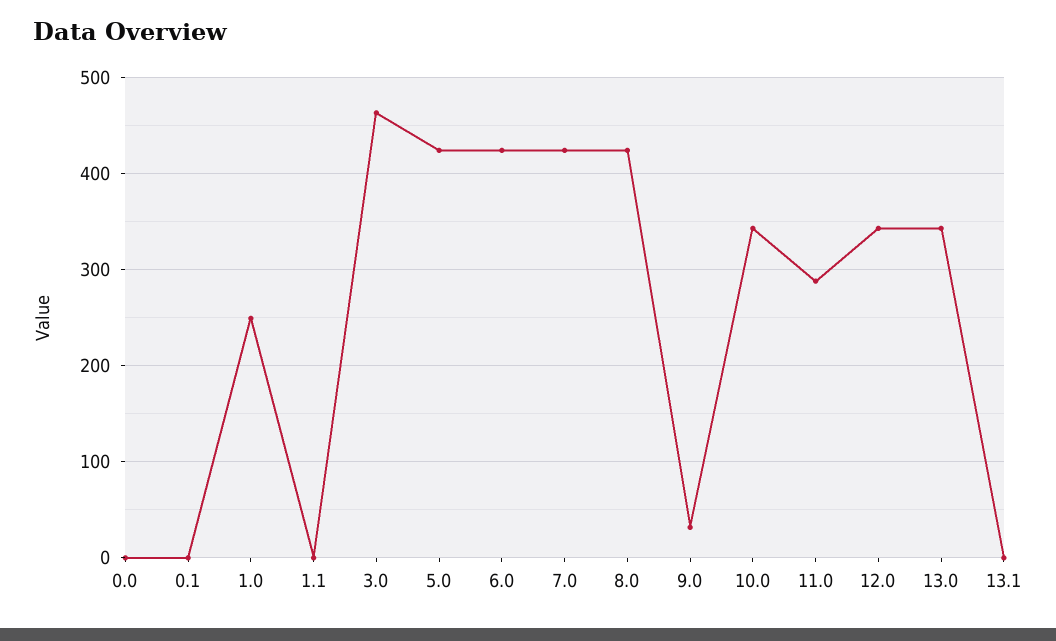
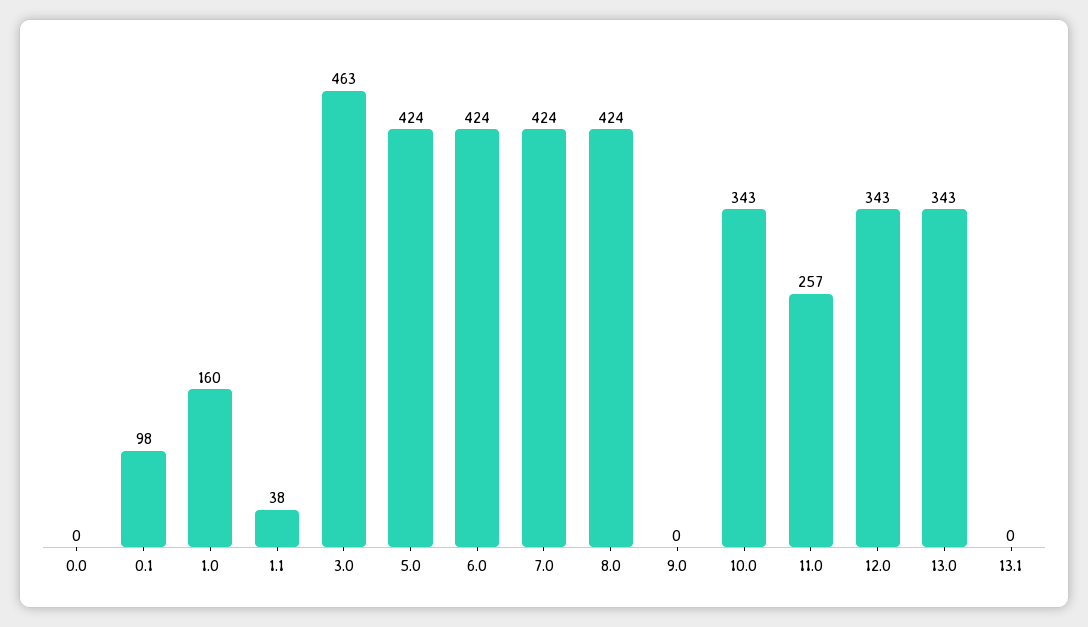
  {
    "0.0": 0,
-   "0.1": 0,
+   "0.1": 98,
-   "1.0": 250,
+   "1.0": 160,
-   "1.1": 0,
+   "1.1": 38,
    "3.0": 463,
    "5.0": 424,
    "6.0": 424,
    "7.0": 424,
    "8.0": 424,
-   "9.0": 30,
+   "9.0": 0,
    "10.0": 343,
-   "11.0": 290,
+   "11.0": 257,
    "12.0": 343,
    "13.0": 343,
    "13.1": 0
  }

